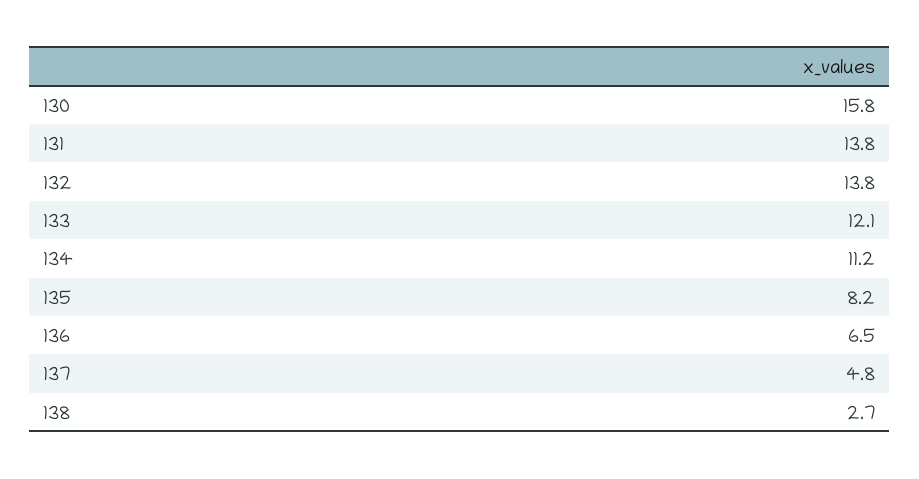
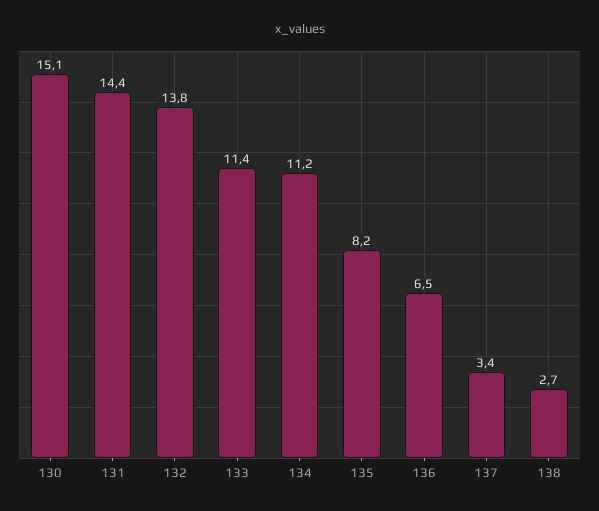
  {
-   "130": 15.8,
+   "130": 15.1,
-   "131": 13.8,
+   "131": 14.4,
    "132": 13.8,
-   "133": 12.1,
+   "133": 11.4,
    "134": 11.2,
    "135": 8.2,
    "136": 6.5,
-   "137": 4.8,
+   "137": 3.4,
    "138": 2.7
  }

